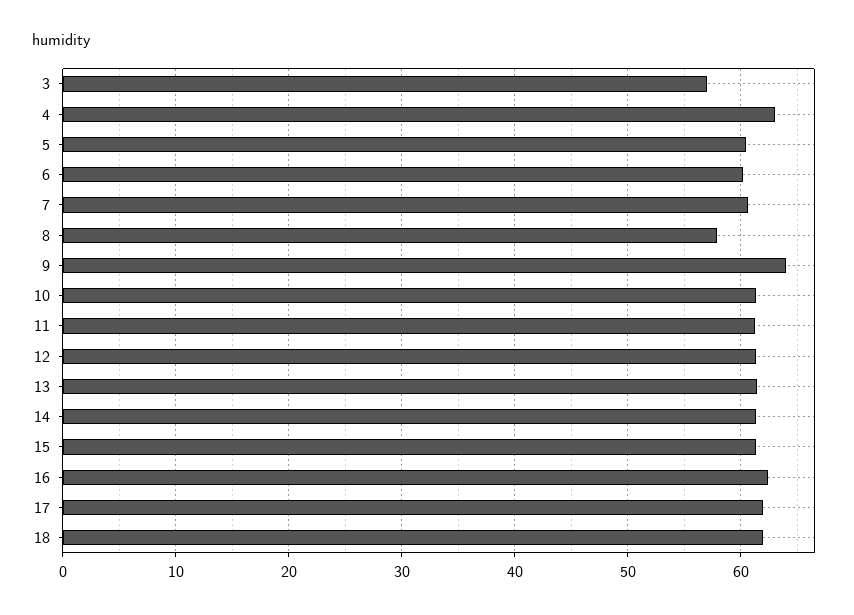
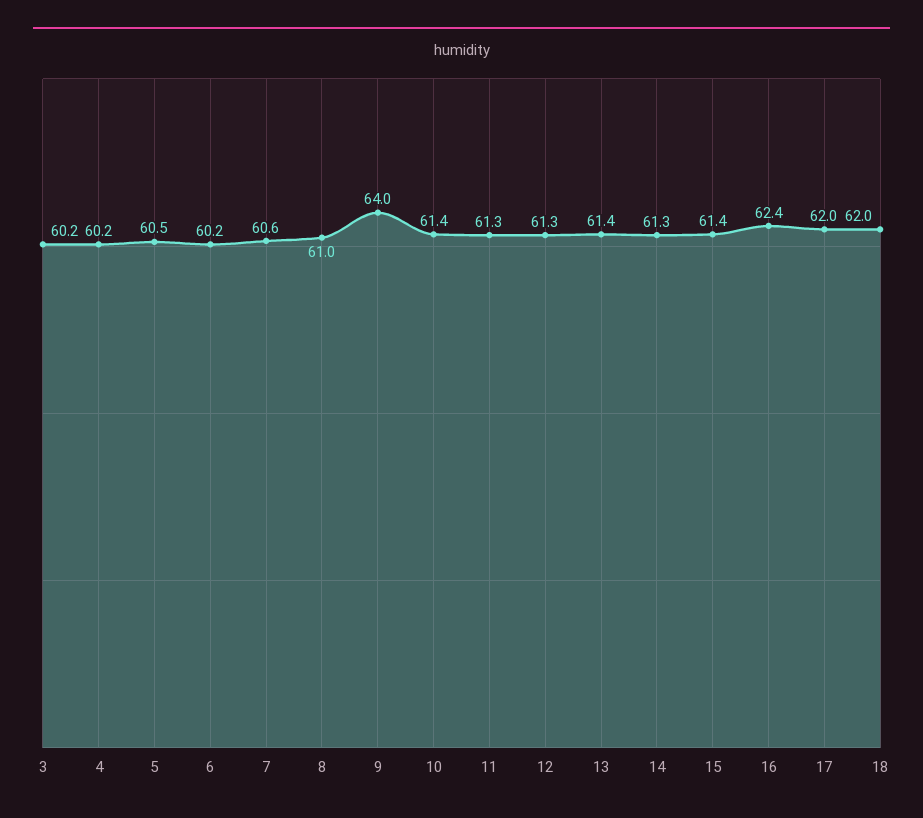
  {
-   "3": 57,
+   "3": 60.2,
-   "4": 63,
+   "4": 60.2,
    "5": 60.5,
    "6": 60.2,
    "7": 60.6,
-   "8": 58,
+   "8": 61,
    "9": 64,
    "10": 61.4,
    "11": 61.3,
    "12": 61.3,
    "13": 61.4,
    "14": 61.3,
    "15": 61.4,
    "16": 62.4,
    "17": 62,
    "18": 62
  }

